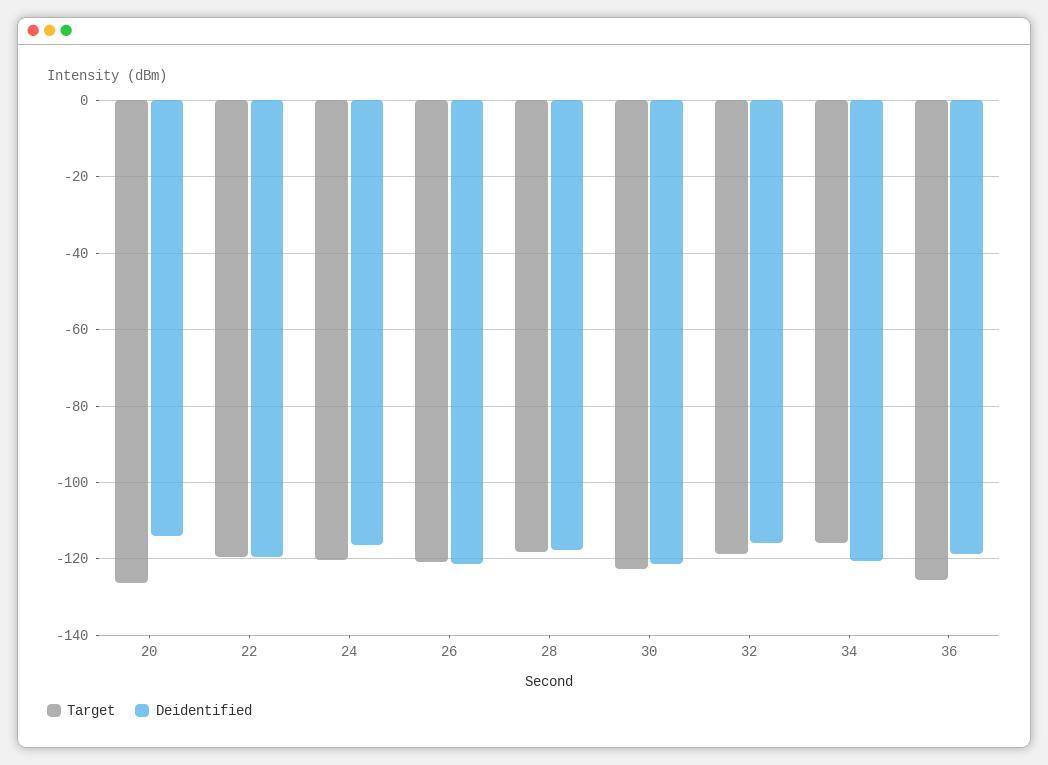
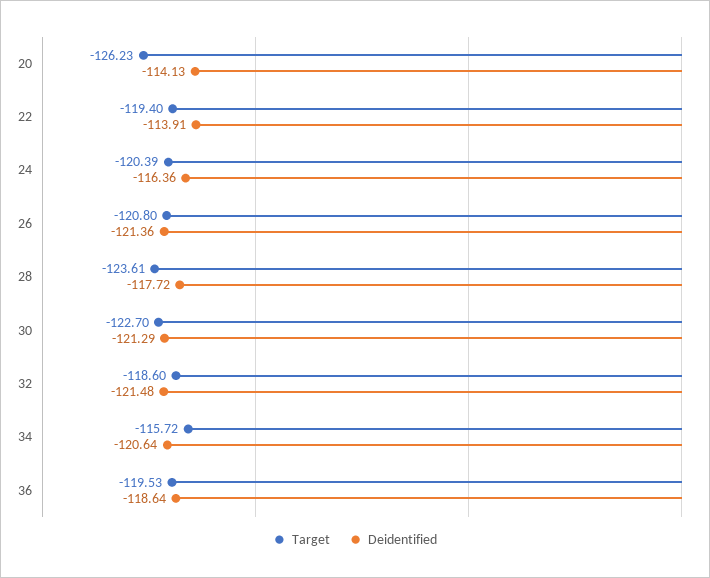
  {
    "Target": {
      "20": -126.23,
      "22": -119.4,
      "24": -120.39,
      "26": -120.8,
-     "28": -118,
+     "28": -123.61,
      "30": -122.7,
      "32": -118.6,
      "34": -115.72,
-     "36": -126
+     "36": -119.53
    },
    "Deidentified": {
      "20": -114.13,
-     "22": -120,
+     "22": -113.91,
      "24": -116.36,
      "26": -121.36,
      "28": -117.72,
      "30": -121.29,
-     "32": -116,
+     "32": -121.48,
      "34": -120.64,
      "36": -118.64
    }
  }

